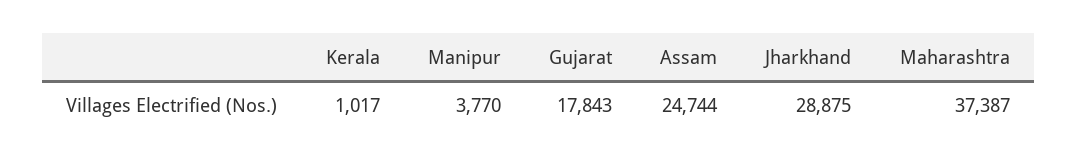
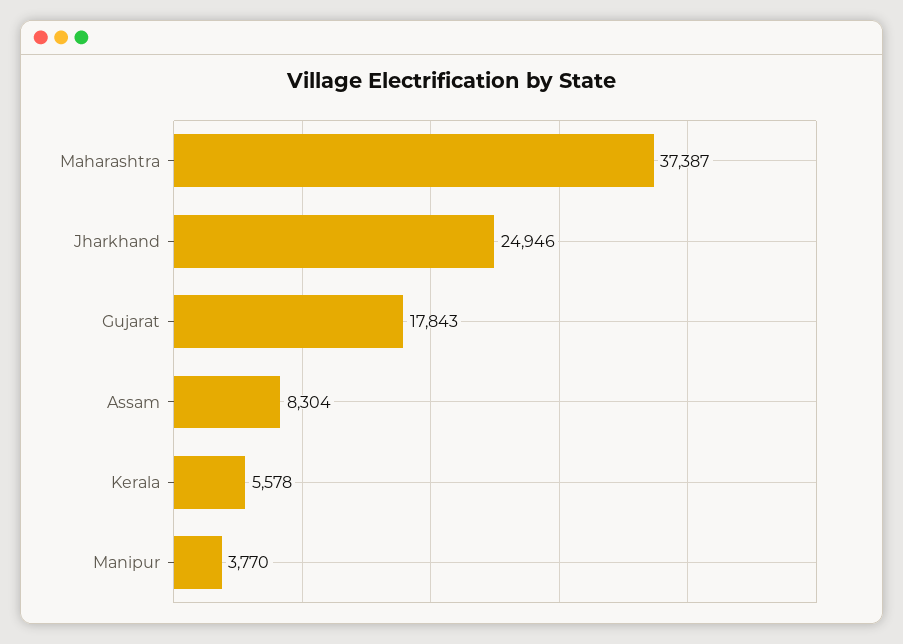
  {
-   "Kerala": 1017,
+   "Kerala": 5578,
    "Manipur": 3770,
    "Gujarat": 17843,
-   "Assam": 24744,
+   "Assam": 8304,
-   "Jharkhand": 28875,
+   "Jharkhand": 24946,
    "Maharashtra": 37387
  }

